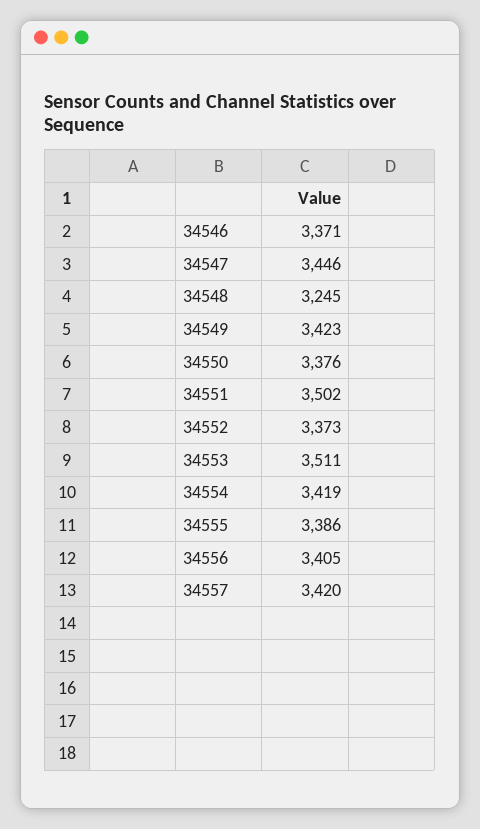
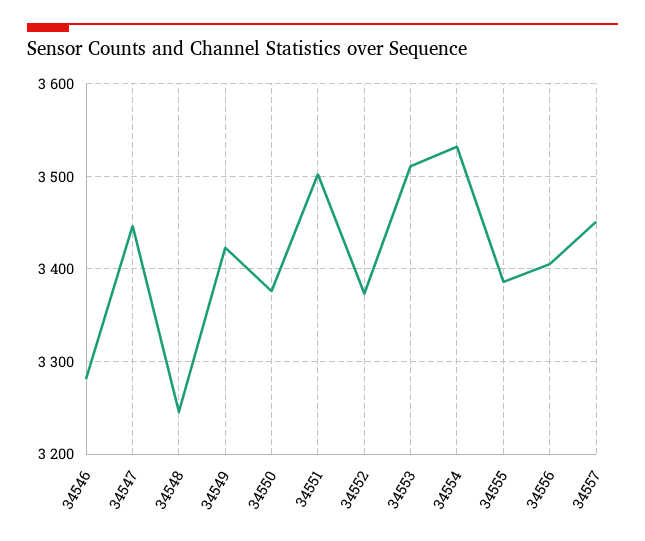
  {
-   "34546": 3371,
+   "34546": 3280,
    "34547": 3446,
    "34548": 3245,
    "34549": 3423,
    "34550": 3376,
    "34551": 3502,
    "34552": 3373,
    "34553": 3511,
-   "34554": 3419,
+   "34554": 3530,
    "34555": 3386,
    "34556": 3405,
-   "34557": 3420
+   "34557": 3450
  }

